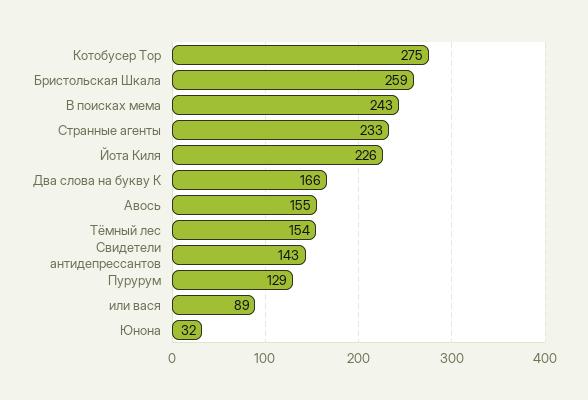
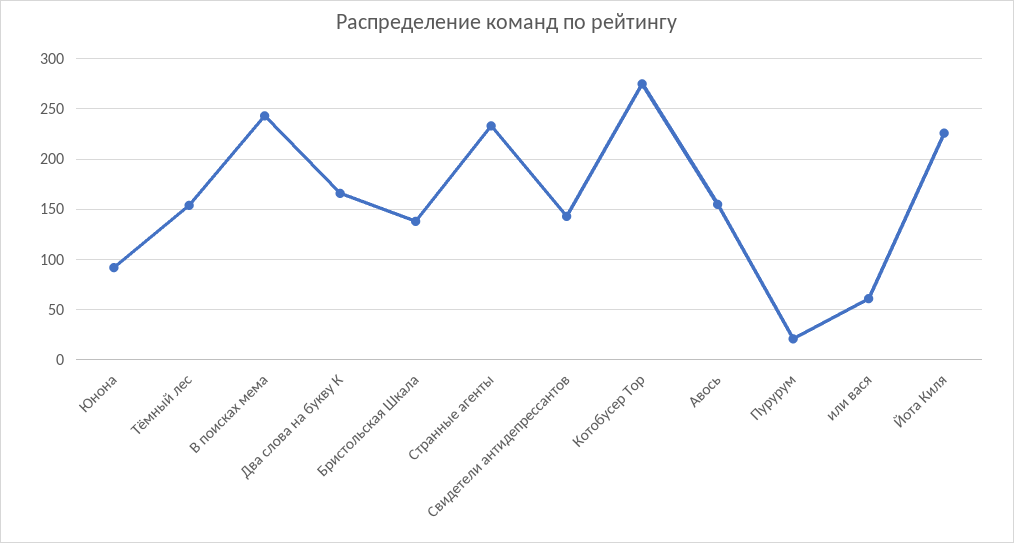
  {
    "Котобусер Тор": 275,
-   "Бристольская Шкала": 259,
+   "Бристольская Шкала": 140,
    "В поисках мема": 243,
    "Странные агенты": 233,
    "Йота Киля": 226,
    "Два слова на букву К": 166,
    "Авось": 155,
    "Тёмный лес": 154,
    "Свидетели антидепрессантов": 143,
-   "Пурурум": 129,
+   "Пурурум": 20,
-   "или вася": 89,
+   "или вася": 60,
-   "Юнона": 32
+   "Юнона": 90
  }

